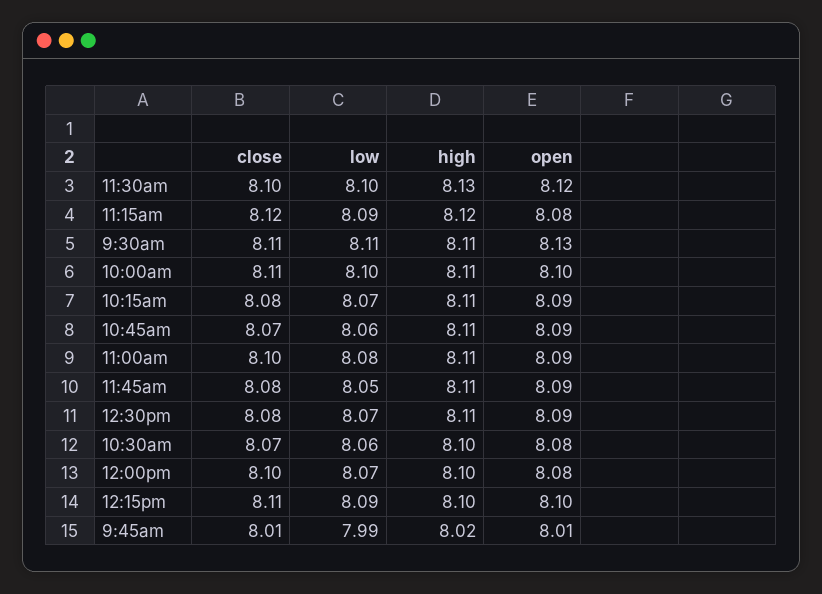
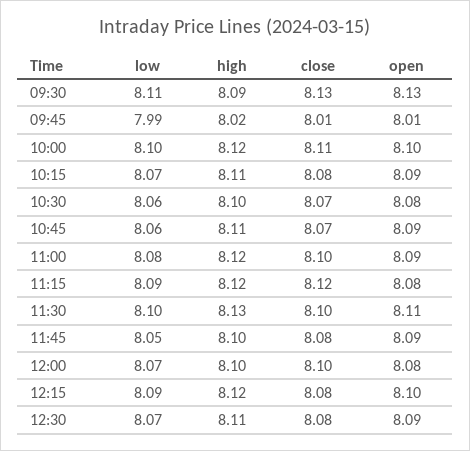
  {
    "close": {
      "11:30am": 8.1,
      "11:15am": 8.12,
-     "9:30am": 8.11,
+     "9:30am": 8.13,
      "10:00am": 8.11,
      "10:15am": 8.08,
      "10:45am": 8.07,
      "11:00am": 8.1,
      "11:45am": 8.08,
      "12:30pm": 8.08,
      "10:30am": 8.07,
      "12:00pm": 8.1,
-     "12:15pm": 8.11,
+     "12:15pm": 8.08,
      "9:45am": 8.01
    },
    "low": {
      "11:30am": 8.1,
      "11:15am": 8.09,
      "9:30am": 8.11,
      "10:00am": 8.1,
      "10:15am": 8.07,
      "10:45am": 8.06,
      "11:00am": 8.08,
      "11:45am": 8.05,
      "12:30pm": 8.07,
      "10:30am": 8.06,
      "12:00pm": 8.07,
      "12:15pm": 8.09,
      "9:45am": 7.99
    },
    "high": {
      "11:30am": 8.13,
      "11:15am": 8.12,
-     "9:30am": 8.11,
+     "9:30am": 8.09,
-     "10:00am": 8.11,
+     "10:00am": 8.12,
      "10:15am": 8.11,
      "10:45am": 8.11,
-     "11:00am": 8.11,
+     "11:00am": 8.12,
-     "11:45am": 8.11,
+     "11:45am": 8.1,
      "12:30pm": 8.11,
      "10:30am": 8.1,
      "12:00pm": 8.1,
-     "12:15pm": 8.1,
+     "12:15pm": 8.12,
      "9:45am": 8.02
    },
    "open": {
-     "11:30am": 8.12,
+     "11:30am": 8.11,
      "11:15am": 8.08,
      "9:30am": 8.13,
      "10:00am": 8.1,
      "10:15am": 8.09,
      "10:45am": 8.09,
      "11:00am": 8.09,
      "11:45am": 8.09,
      "12:30pm": 8.09,
      "10:30am": 8.08,
      "12:00pm": 8.08,
      "12:15pm": 8.1,
      "9:45am": 8.01
    }
  }

